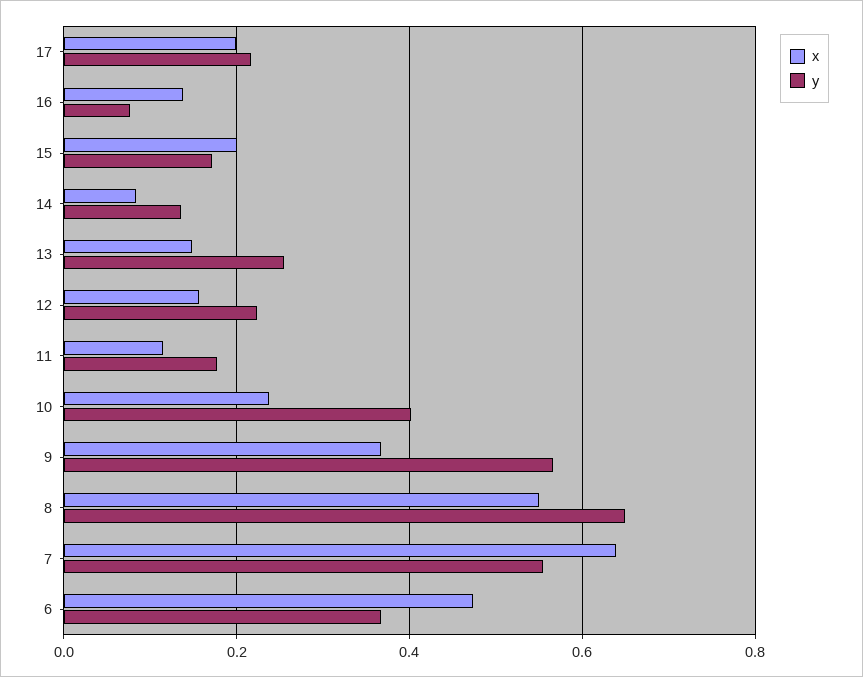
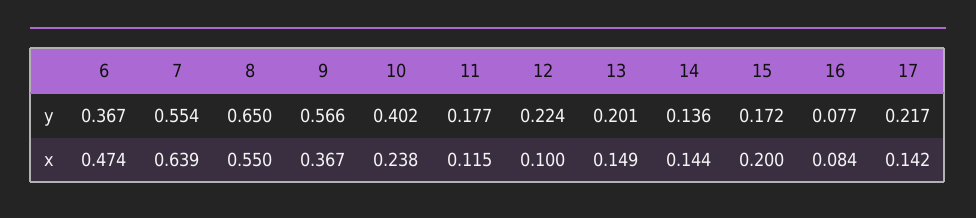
  {
    "x": {
-     "17": 0.2,
+     "17": 0.142,
-     "16": 0.14,
+     "16": 0.084,
      "15": 0.2,
-     "14": 0.08,
+     "14": 0.144,
      "13": 0.149,
-     "12": 0.16,
+     "12": 0.1,
      "11": 0.115,
      "10": 0.238,
      "9": 0.367,
      "8": 0.55,
      "7": 0.639,
      "6": 0.474
    },
    "y": {
      "17": 0.217,
      "16": 0.077,
      "15": 0.172,
      "14": 0.136,
-     "13": 0.26,
+     "13": 0.201,
      "12": 0.224,
      "11": 0.177,
      "10": 0.402,
      "9": 0.566,
      "8": 0.65,
      "7": 0.554,
      "6": 0.367
    }
  }

